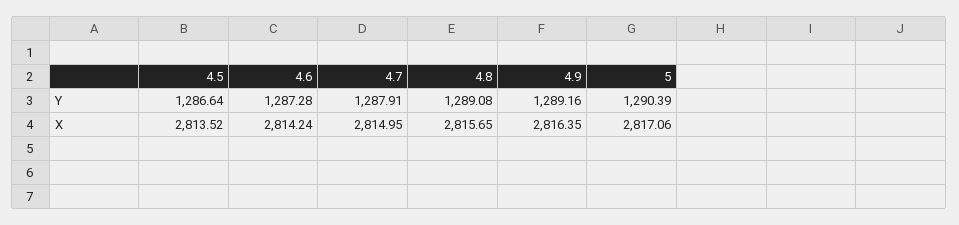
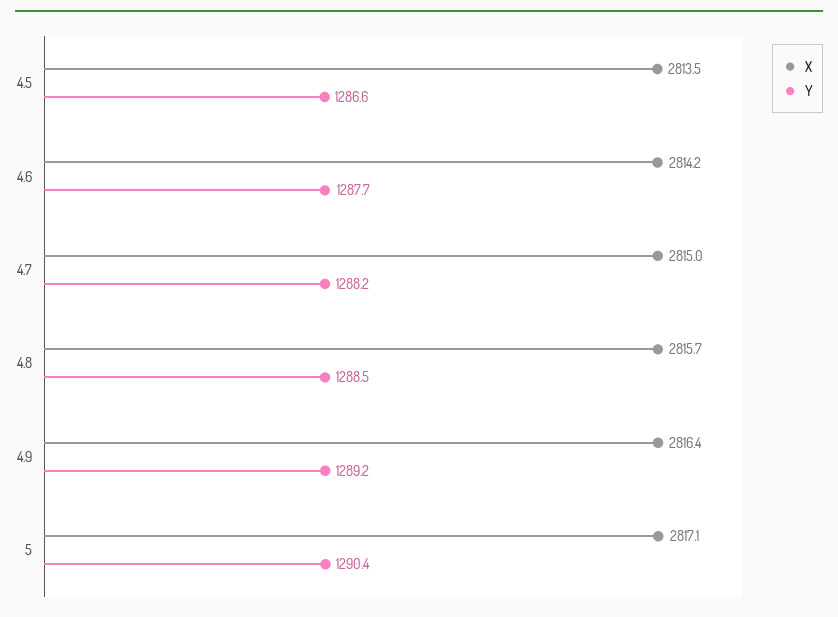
  {
    "Y": {
      "4.5": 1286.64,
-     "4.6": 1287.28,
+     "4.6": 1287.7,
-     "4.7": 1287.91,
+     "4.7": 1288.2,
-     "4.8": 1289.08,
+     "4.8": 1288.5,
      "4.9": 1289.16,
      "5": 1290.39
    },
    "X": {
      "4.5": 2813.52,
      "4.6": 2814.24,
      "4.7": 2814.95,
      "4.8": 2815.65,
      "4.9": 2816.35,
      "5": 2817.06
    }
  }

